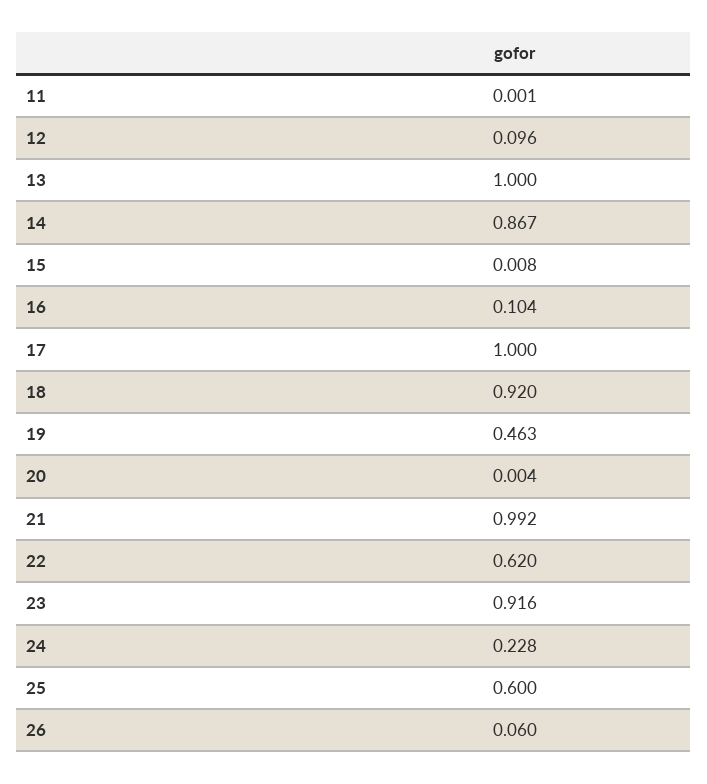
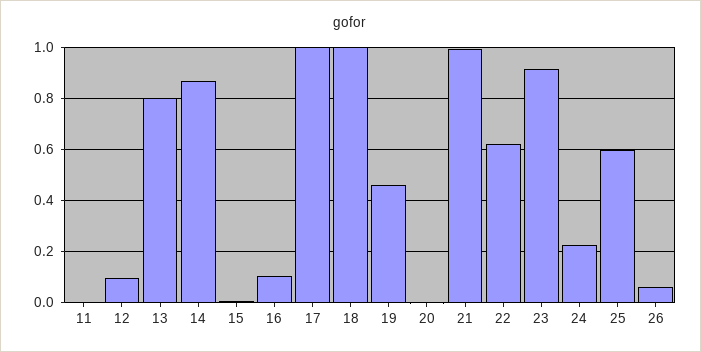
  {
    "11": 0.001,
    "12": 0.096,
-   "13": 1,
+   "13": 0.8,
    "14": 0.867,
    "15": 0.008,
    "16": 0.104,
    "17": 1,
-   "18": 0.92,
+   "18": 1,
    "19": 0.463,
    "20": 0.004,
    "21": 0.992,
    "22": 0.62,
    "23": 0.916,
    "24": 0.228,
    "25": 0.6,
    "26": 0.06
  }

